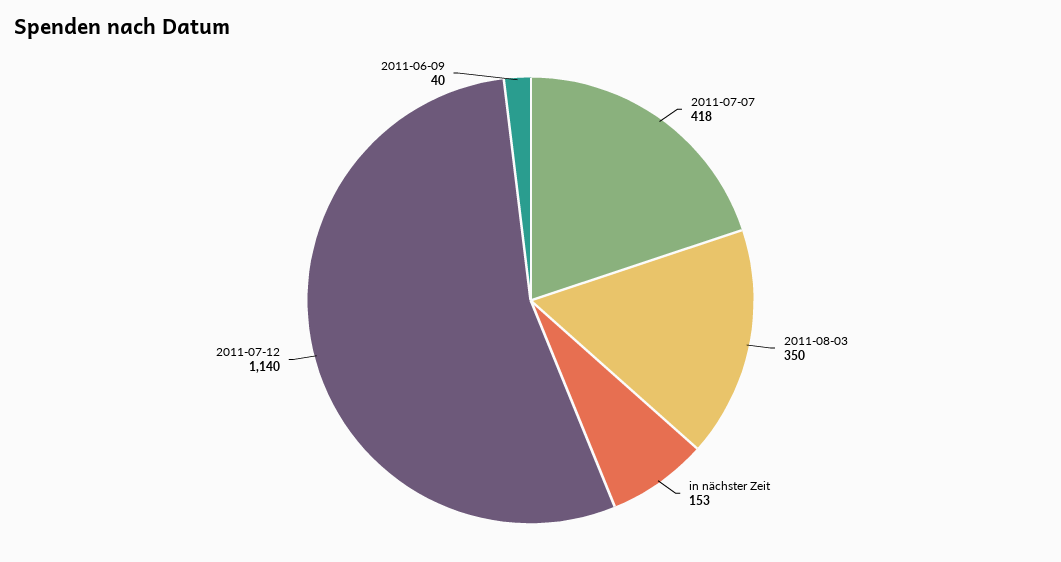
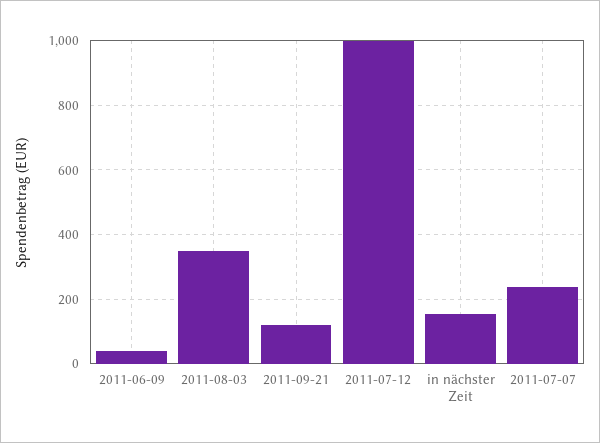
  {
-   "2011-07-07": 418,
+   "2011-07-07": 240,
    "2011-08-03": 350,
    "in nächster Zeit": 153,
-   "2011-07-12": 1140,
+   "2011-07-12": 1000,
-   "2011-06-09": 40
+   "2011-06-09": 40,
+   "2011-09-21": 120
  }

